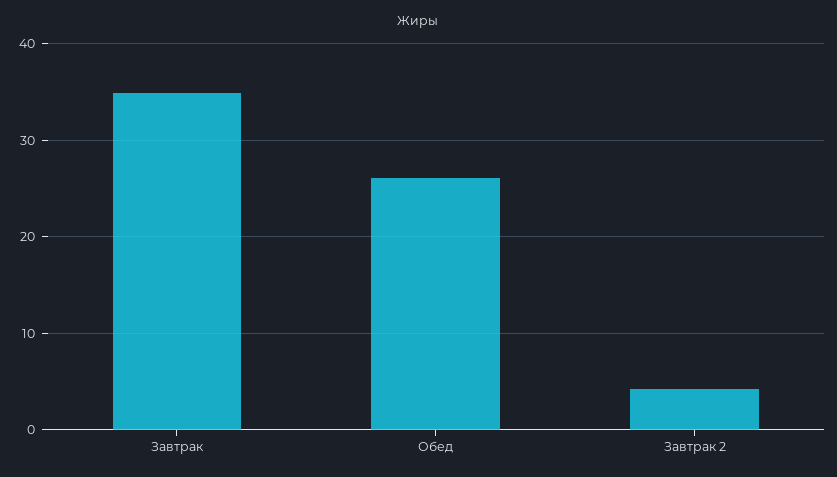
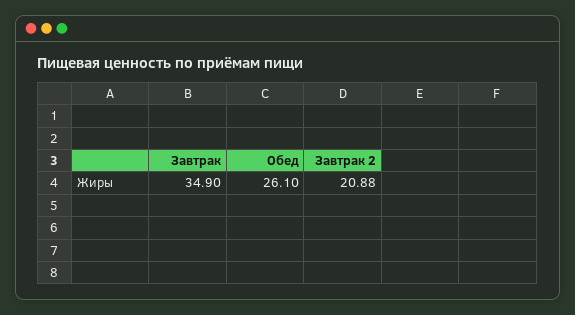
  {
    "Завтрак": 34.9,
    "Обед": 26.1,
-   "Завтрак 2": 4
+   "Завтрак 2": 20.88
  }

